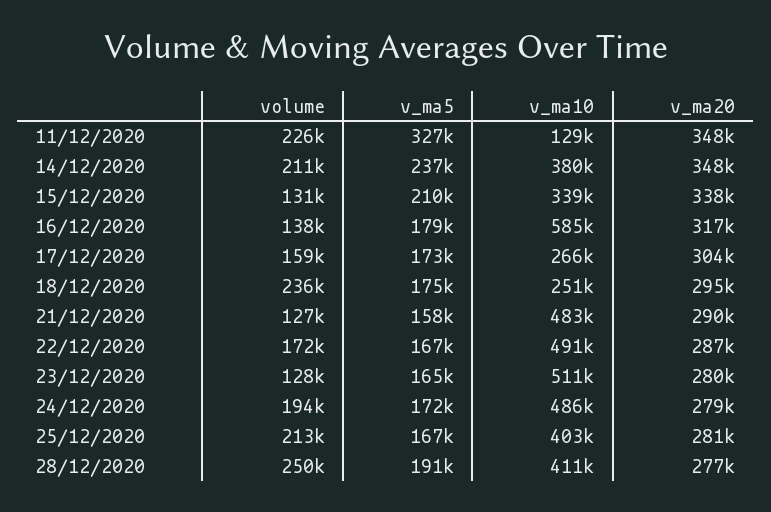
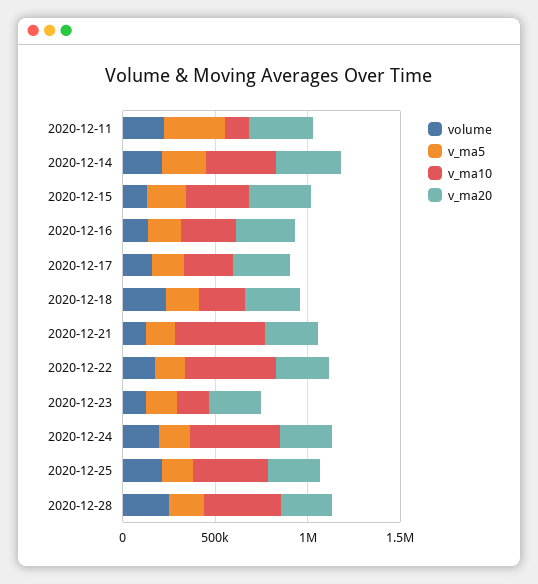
  {
    "volume": {
      "11/12/2020": 226000,
      "14/12/2020": 211000,
      "15/12/2020": 131000,
      "16/12/2020": 138000,
      "17/12/2020": 159000,
      "18/12/2020": 236000,
      "21/12/2020": 127000,
      "22/12/2020": 172000,
      "23/12/2020": 128000,
      "24/12/2020": 194000,
      "25/12/2020": 213000,
      "28/12/2020": 250000
    },
    "v_ma5": {
      "11/12/2020": 327000,
      "14/12/2020": 237000,
      "15/12/2020": 210000,
      "16/12/2020": 179000,
      "17/12/2020": 173000,
      "18/12/2020": 175000,
      "21/12/2020": 158000,
      "22/12/2020": 167000,
      "23/12/2020": 165000,
      "24/12/2020": 172000,
      "25/12/2020": 167000,
      "28/12/2020": 191000
    },
    "v_ma10": {
      "11/12/2020": 129000,
      "14/12/2020": 380000,
      "15/12/2020": 339000,
-     "16/12/2020": 585000,
+     "16/12/2020": 300000,
      "17/12/2020": 266000,
      "18/12/2020": 251000,
      "21/12/2020": 483000,
      "22/12/2020": 491000,
-     "23/12/2020": 511000,
+     "23/12/2020": 200000,
      "24/12/2020": 486000,
      "25/12/2020": 403000,
      "28/12/2020": 411000
    },
    "v_ma20": {
      "11/12/2020": 348000,
      "14/12/2020": 348000,
      "15/12/2020": 338000,
      "16/12/2020": 317000,
      "17/12/2020": 304000,
      "18/12/2020": 295000,
      "21/12/2020": 290000,
      "22/12/2020": 287000,
      "23/12/2020": 280000,
      "24/12/2020": 279000,
      "25/12/2020": 281000,
      "28/12/2020": 277000
    }
  }

